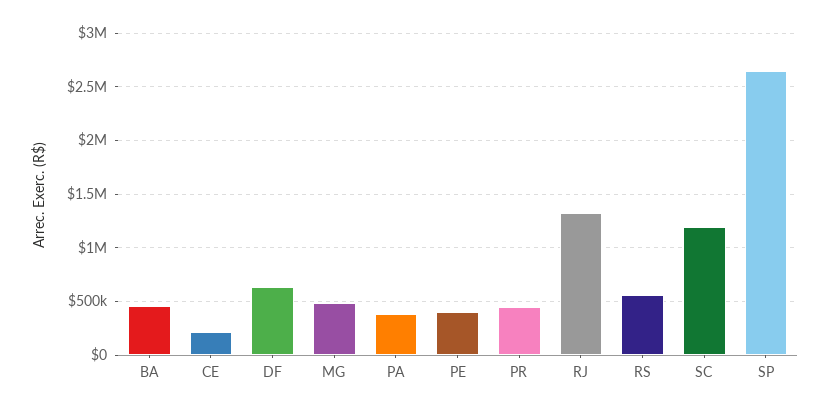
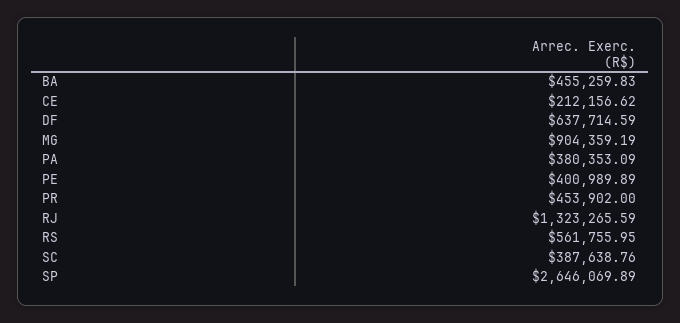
  {
    "BA": 455259.83,
    "CE": 212156.62,
    "DF": 637714.59,
-   "MG": 500000,
+   "MG": 904359.19,
    "PA": 380353.09,
    "PE": 400989.89,
    "PR": 453902,
    "RJ": 1323265.59,
    "RS": 561755.95,
-   "SC": 1200000,
+   "SC": 387638.76,
    "SP": 2646069.89
  }

